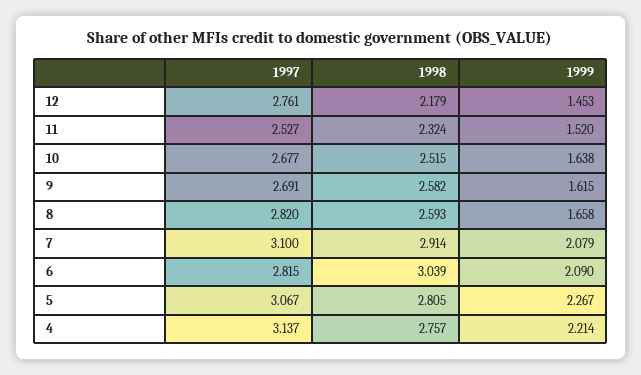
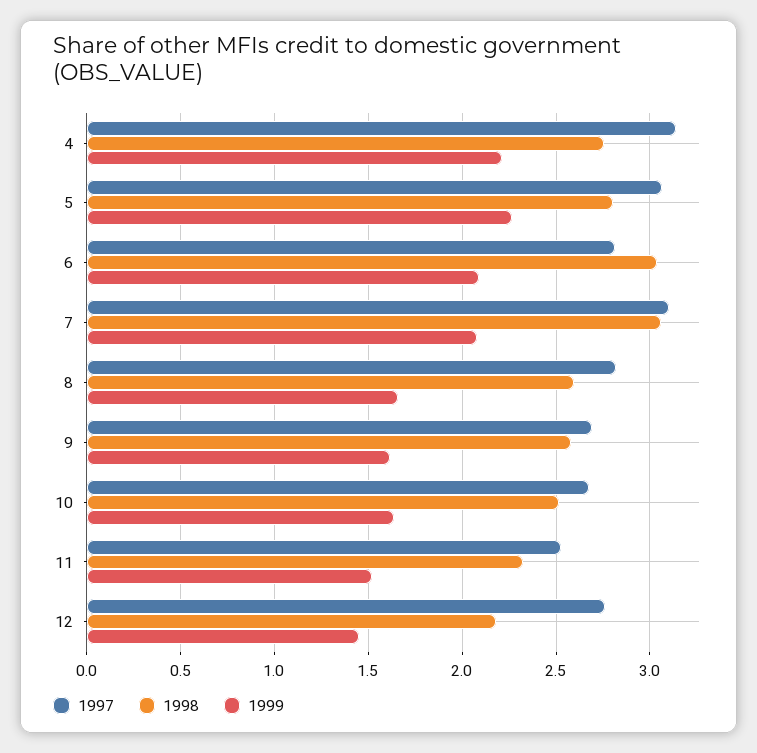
  {
    "1997": {
      "12": 2.761,
      "11": 2.527,
      "10": 2.677,
      "9": 2.691,
      "8": 2.82,
      "7": 3.1,
      "6": 2.815,
      "5": 3.067,
      "4": 3.137
    },
    "1998": {
      "12": 2.179,
      "11": 2.324,
      "10": 2.515,
      "9": 2.582,
      "8": 2.593,
-     "7": 2.914,
+     "7": 3.05,
      "6": 3.039,
      "5": 2.805,
      "4": 2.757
    },
    "1999": {
      "12": 1.453,
      "11": 1.52,
      "10": 1.638,
      "9": 1.615,
      "8": 1.658,
      "7": 2.079,
      "6": 2.09,
      "5": 2.267,
      "4": 2.214
    }
  }

